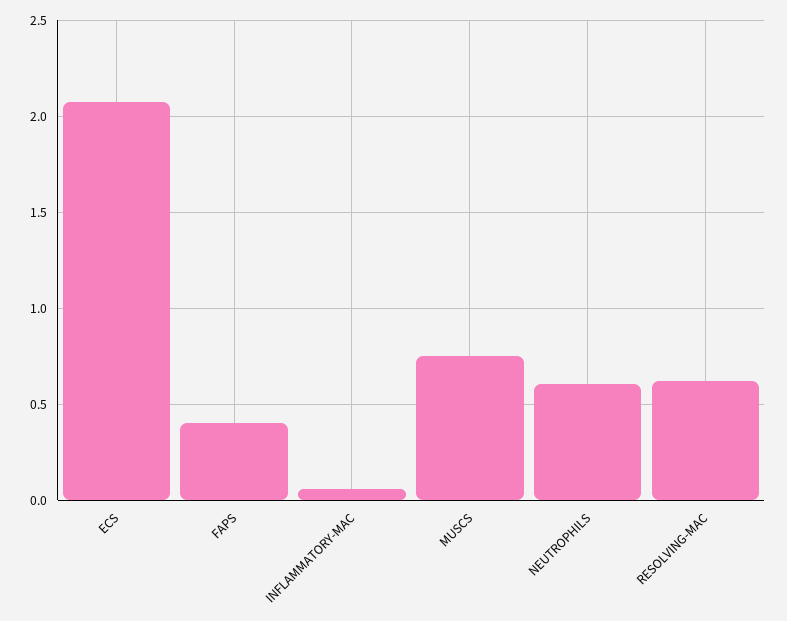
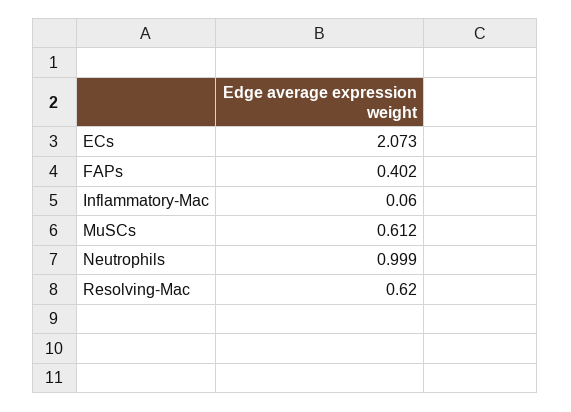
  {
    "ECS": 2.073,
    "FAPS": 0.402,
    "INFLAMMATORY-MAC": 0.06,
-   "MUSCS": 0.75,
+   "MUSCS": 0.612,
-   "NEUTROPHILS": 0.6,
+   "NEUTROPHILS": 0.999,
    "RESOLVING-MAC": 0.62
  }

